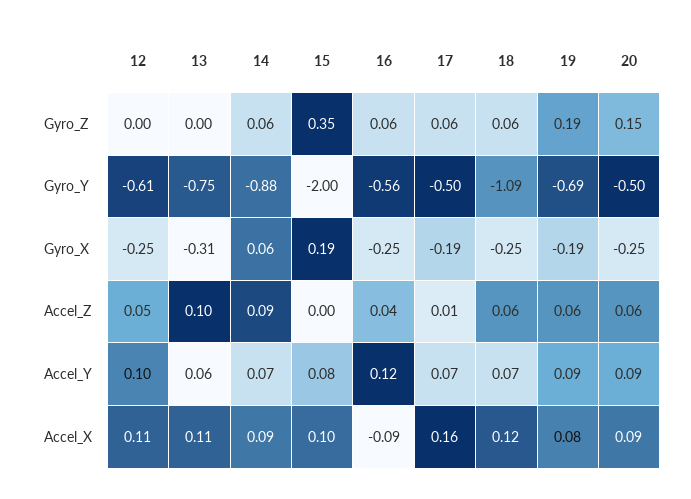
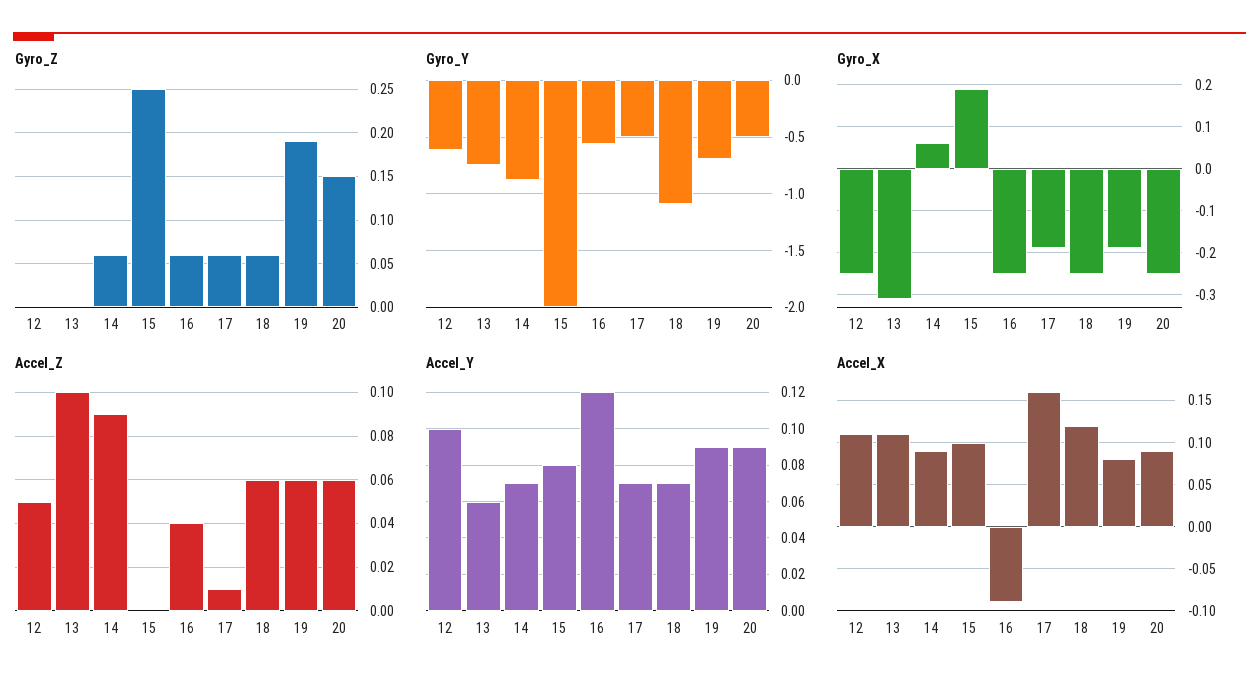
  {
    "Gyro_Z": {
      "12": 0,
      "13": 0,
      "14": 0.06,
-     "15": 0.35,
+     "15": 0.25,
      "16": 0.06,
      "17": 0.06,
      "18": 0.06,
      "19": 0.19,
      "20": 0.15
    },
    "Gyro_Y": {
      "12": -0.61,
      "13": -0.75,
      "14": -0.88,
      "15": -2,
      "16": -0.56,
      "17": -0.5,
      "18": -1.09,
      "19": -0.69,
      "20": -0.5
    },
    "Gyro_X": {
      "12": -0.25,
      "13": -0.31,
      "14": 0.06,
      "15": 0.19,
      "16": -0.25,
      "17": -0.19,
      "18": -0.25,
      "19": -0.19,
      "20": -0.25
    },
    "Accel_Z": {
      "12": 0.05,
      "13": 0.1,
      "14": 0.09,
      "15": 0,
      "16": 0.04,
      "17": 0.01,
      "18": 0.06,
      "19": 0.06,
      "20": 0.06
    },
    "Accel_Y": {
      "12": 0.1,
      "13": 0.06,
      "14": 0.07,
      "15": 0.08,
      "16": 0.12,
      "17": 0.07,
      "18": 0.07,
      "19": 0.09,
      "20": 0.09
    },
    "Accel_X": {
      "12": 0.11,
      "13": 0.11,
      "14": 0.09,
      "15": 0.1,
      "16": -0.09,
      "17": 0.16,
      "18": 0.12,
      "19": 0.08,
      "20": 0.09
    }
  }

